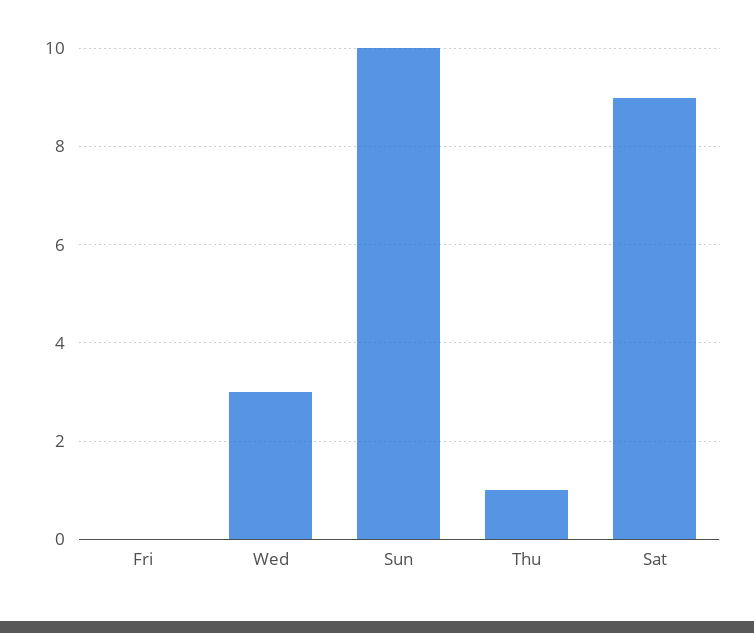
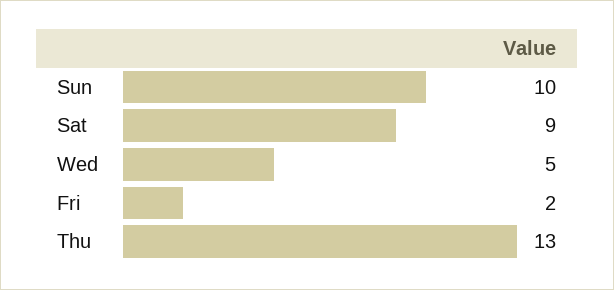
  {
-   "Fri": 0,
+   "Fri": 2,
-   "Wed": 3,
+   "Wed": 5,
    "Sun": 10,
-   "Thu": 1,
+   "Thu": 13,
    "Sat": 9
  }

